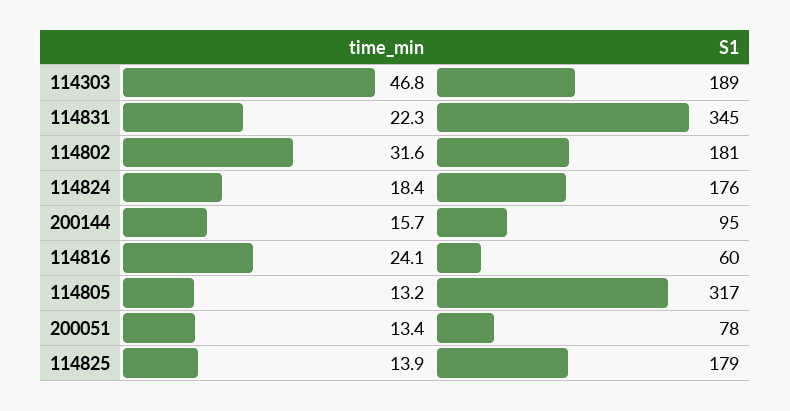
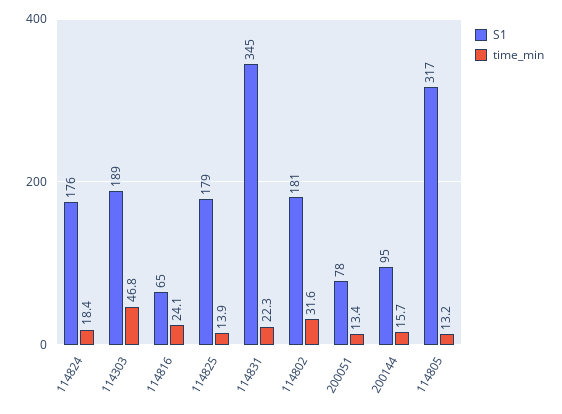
  {
    "time_min": {
      "114303": 46.8,
      "114831": 22.3,
      "114802": 31.6,
      "114824": 18.4,
      "200144": 15.7,
      "114816": 24.1,
      "114805": 13.2,
      "200051": 13.4,
      "114825": 13.9
    },
    "S1": {
      "114303": 189,
      "114831": 345,
      "114802": 181,
      "114824": 176,
      "200144": 95,
-     "114816": 60,
+     "114816": 65,
      "114805": 317,
      "200051": 78,
      "114825": 179
    }
  }

